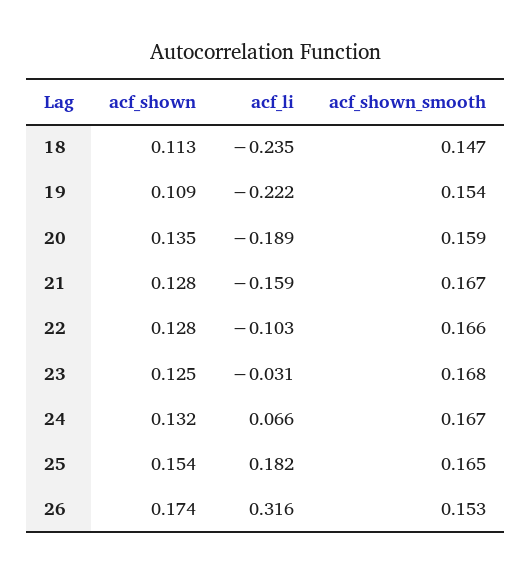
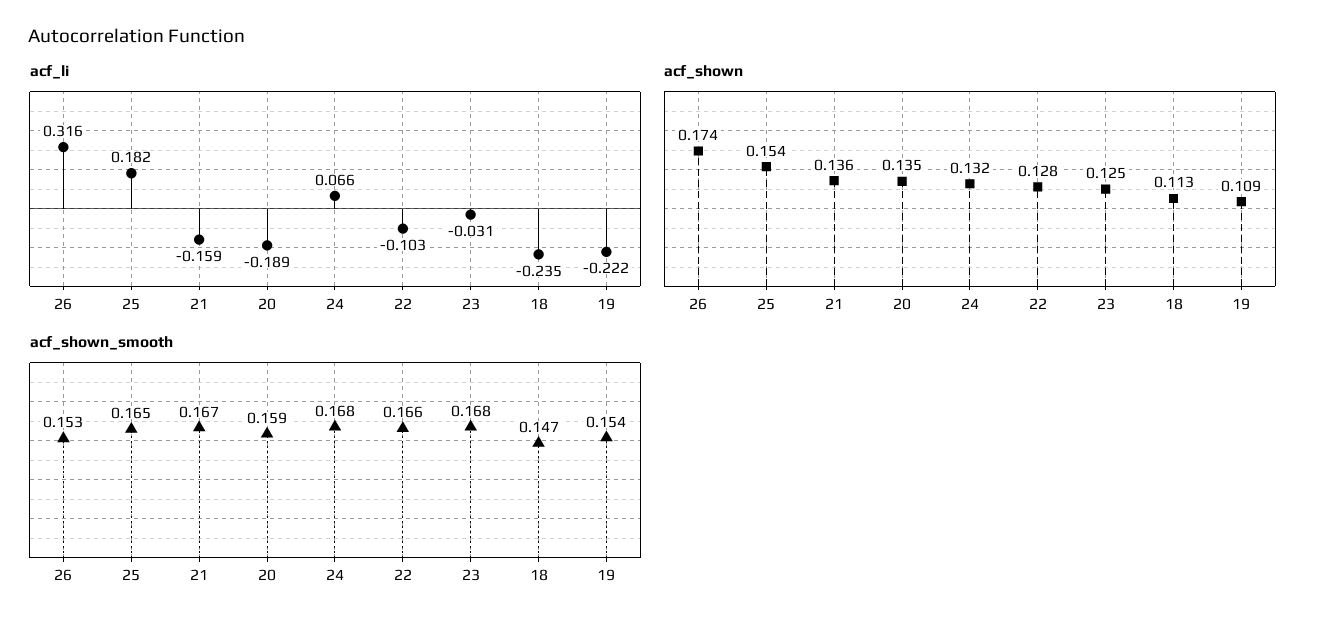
  {
    "acf_shown": {
      "18": 0.113,
      "19": 0.109,
      "20": 0.135,
-     "21": 0.128,
+     "21": 0.136,
      "22": 0.128,
      "23": 0.125,
      "24": 0.132,
      "25": 0.154,
      "26": 0.174
    },
    "acf_li": {
      "18": -0.235,
      "19": -0.222,
      "20": -0.189,
      "21": -0.159,
      "22": -0.103,
      "23": -0.031,
      "24": 0.066,
      "25": 0.182,
      "26": 0.316
    },
    "acf_shown_smooth": {
      "18": 0.147,
      "19": 0.154,
      "20": 0.159,
      "21": 0.167,
      "22": 0.166,
      "23": 0.168,
-     "24": 0.167,
+     "24": 0.168,
      "25": 0.165,
      "26": 0.153
    }
  }

